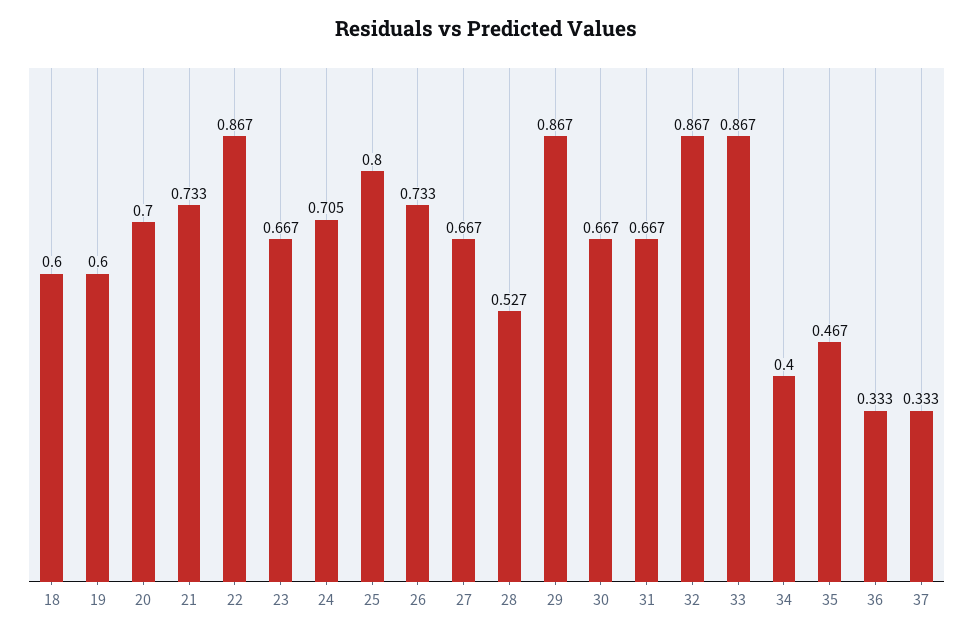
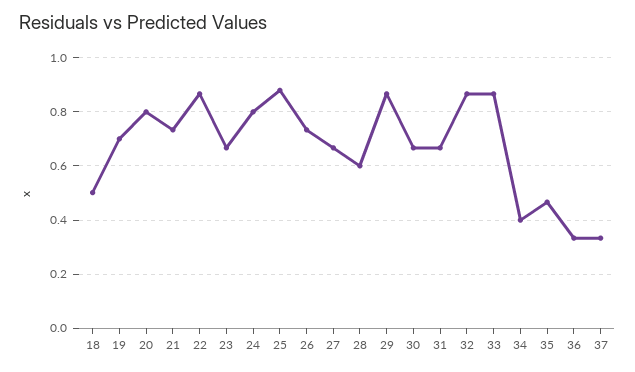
  {
-   "18": 0.6,
+   "18": 0.5,
-   "19": 0.6,
+   "19": 0.7,
-   "20": 0.7,
+   "20": 0.8,
    "21": 0.733,
    "22": 0.867,
    "23": 0.667,
-   "24": 0.705,
+   "24": 0.8,
-   "25": 0.8,
+   "25": 0.875,
    "26": 0.733,
    "27": 0.667,
-   "28": 0.527,
+   "28": 0.6,
    "29": 0.867,
    "30": 0.667,
    "31": 0.667,
    "32": 0.867,
    "33": 0.867,
    "34": 0.4,
    "35": 0.467,
    "36": 0.333,
    "37": 0.333
  }

